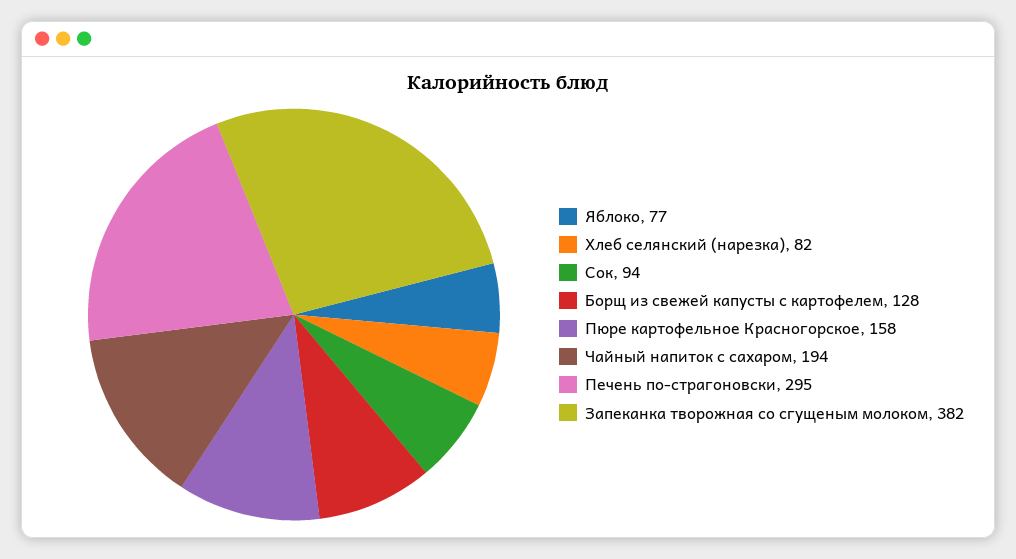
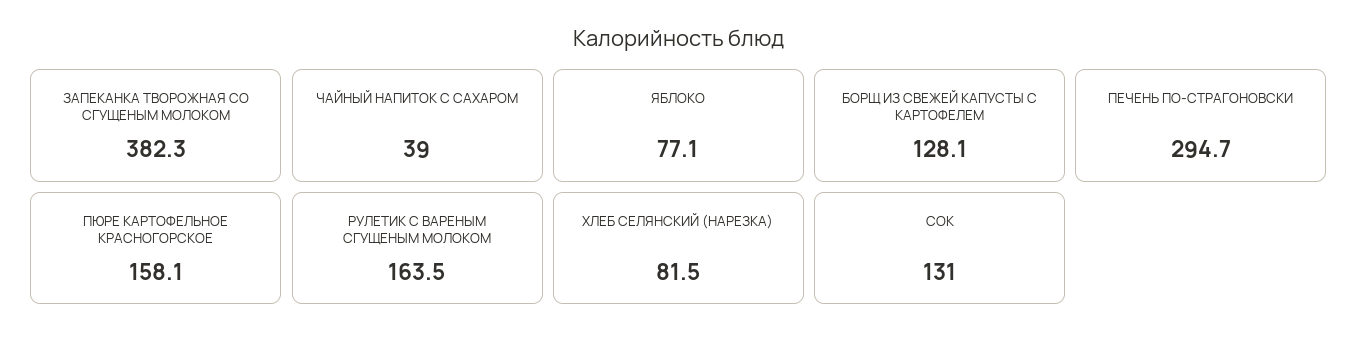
  {
    "Яблоко": 77.1,
    "Хлеб селянский (нарезка)": 81.5,
-   "Сок": 94,
+   "Сок": 131,
    "Борщ из свежей капусты с картофелем": 128.1,
    "Пюре картофельное Красногорское": 158.1,
-   "Чайный напиток с сахаром": 194,
+   "Чайный напиток с сахаром": 39,
    "Печень по-страгоновски": 294.7,
-   "Запеканка творожная со сгущеным молоком": 382.3
+   "Запеканка творожная со сгущеным молоком": 382.3,
+   "РУЛЕТИК С ВАРЕНЫМ СГУЩЕНЫМ МОЛОКОМ": 163.5
  }

